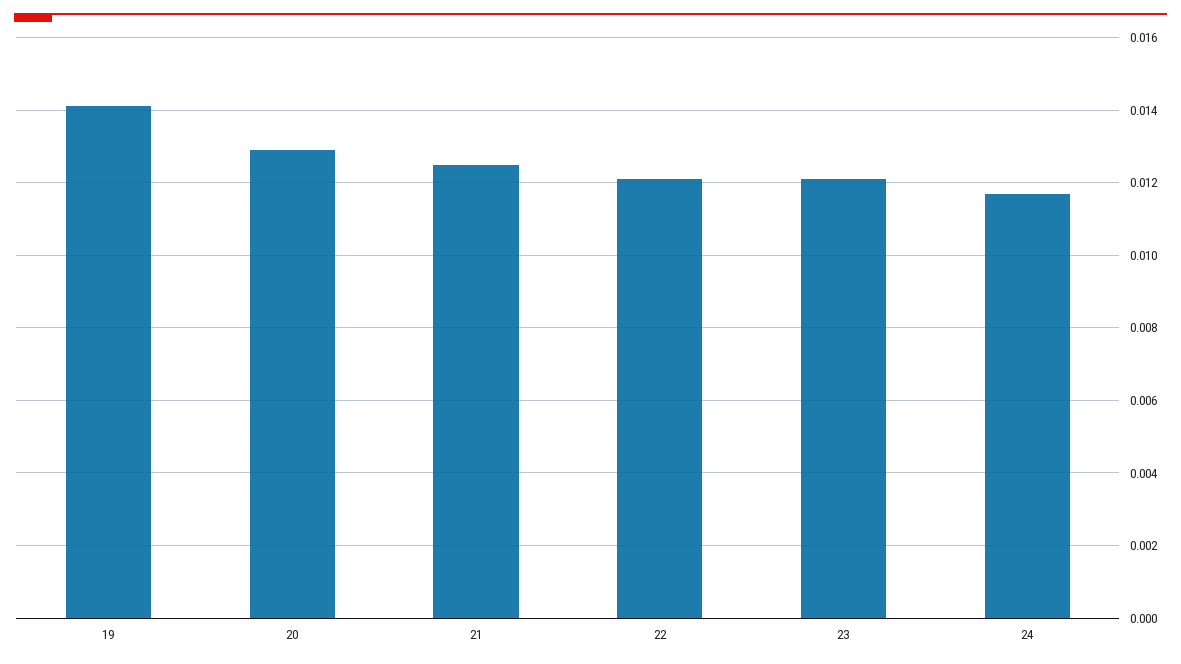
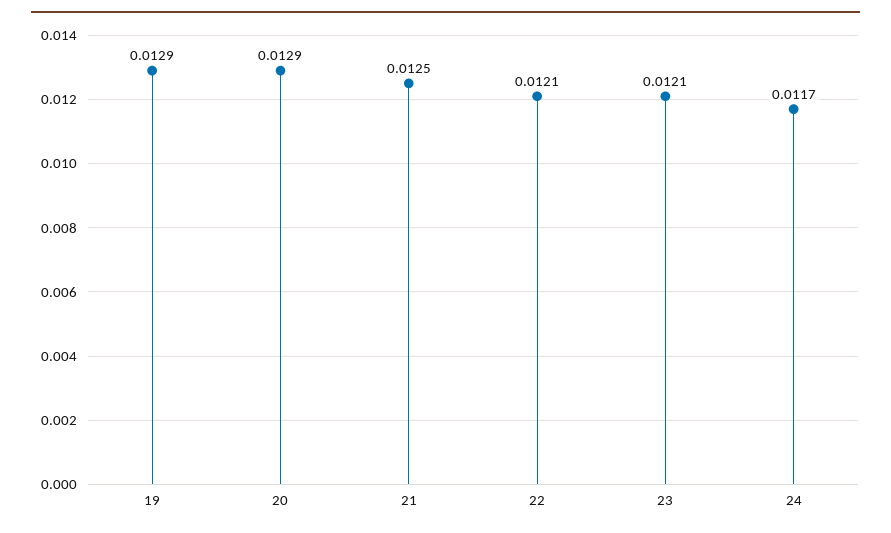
  {
-   "19": 0.014,
+   "19": 0.0129,
    "20": 0.0129,
    "21": 0.0125,
    "22": 0.0121,
    "23": 0.0121,
    "24": 0.0117
  }

